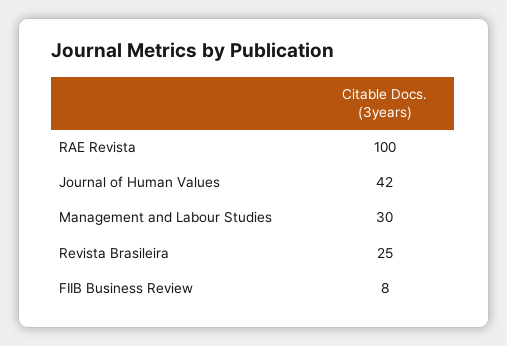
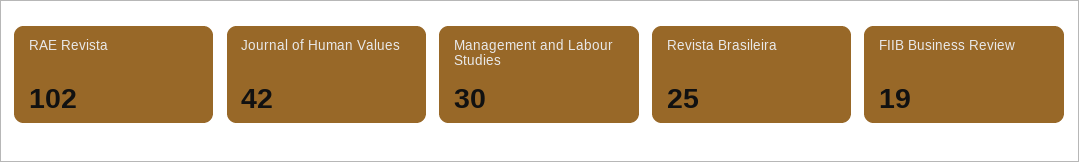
  {
-   "RAE Revista": 100,
+   "RAE Revista": 102,
    "Journal of Human Values": 42,
    "Management and Labour Studies": 30,
    "Revista Brasileira": 25,
-   "FIIB Business Review": 8
+   "FIIB Business Review": 19
  }

